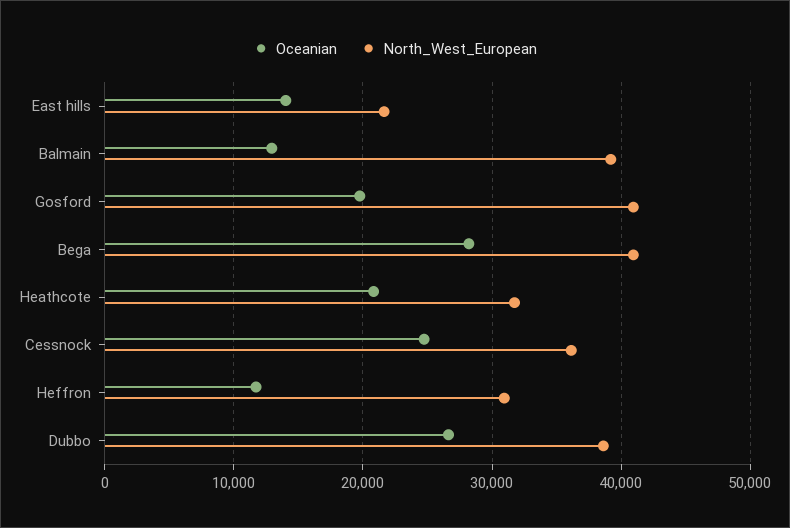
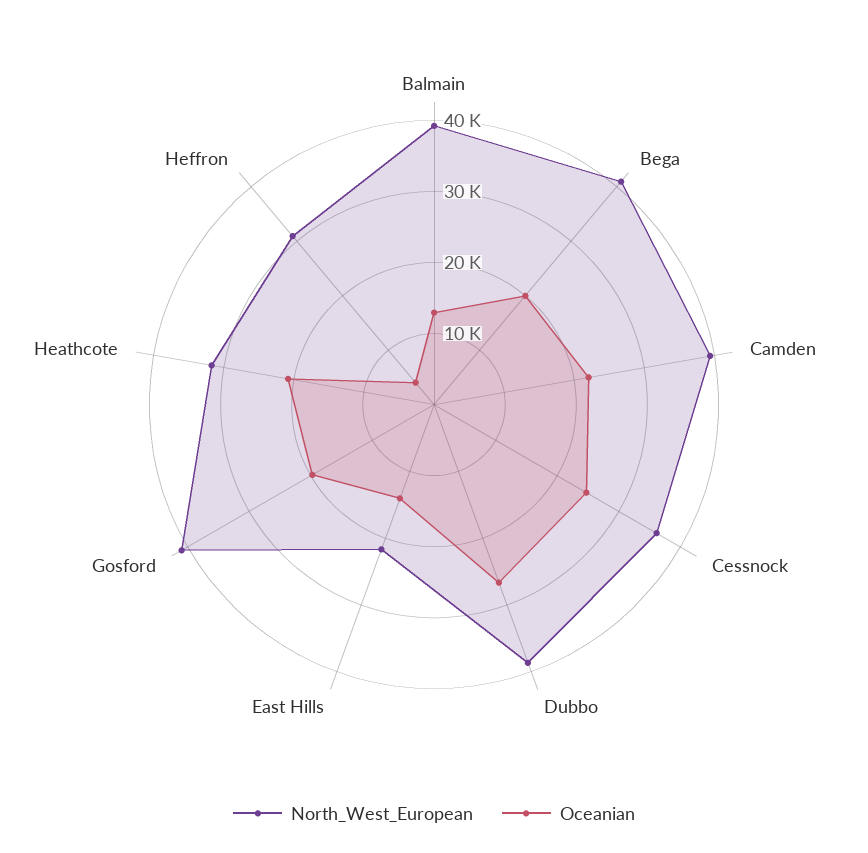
  {
    "Oceanian": {
      "East hills": 14000,
      "Balmain": 13000,
      "Gosford": 20000,
-     "Bega": 28000,
+     "Bega": 20000,
      "Heathcote": 21000,
      "Cessnock": 25000,
-     "Heffron": 12000,
+     "Heffron": 4000,
-     "Dubbo": 27000
+     "Dubbo": 27000,
+     "Camden": 22000
    },
    "North_West_European": {
      "East hills": 22000,
      "Balmain": 39000,
      "Gosford": 41000,
      "Bega": 41000,
      "Heathcote": 32000,
      "Cessnock": 36000,
      "Heffron": 31000,
-     "Dubbo": 39000
+     "Dubbo": 39000,
+     "Camden": 40000
    }
  }

